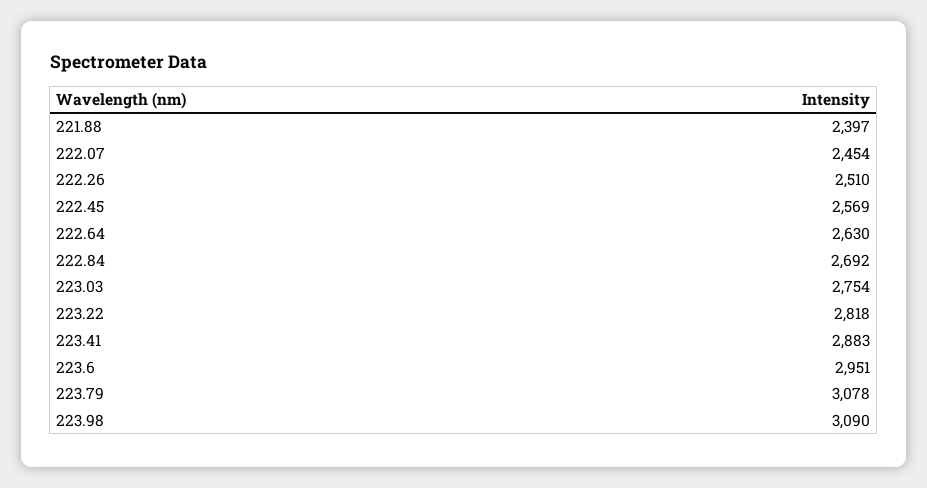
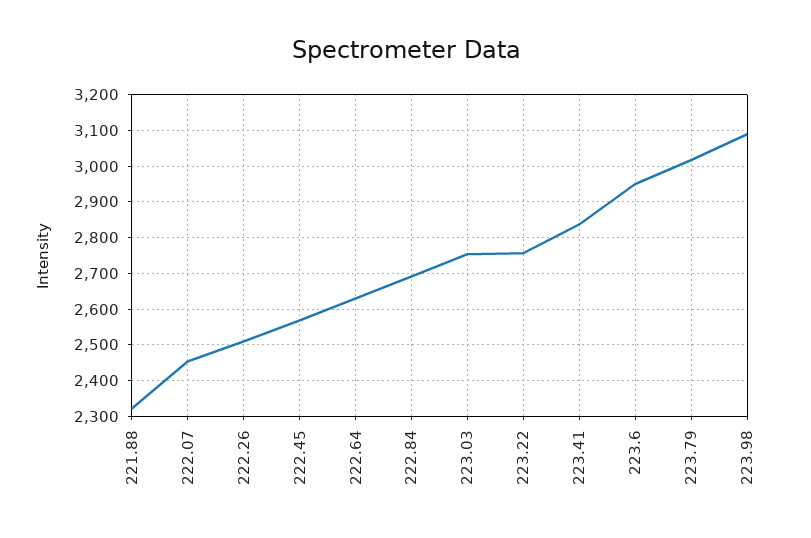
  {
-   "221.88": 2397,
+   "221.88": 2320,
    "222.07": 2454,
    "222.26": 2510,
    "222.45": 2569,
    "222.64": 2630,
    "222.84": 2692,
    "223.03": 2754,
-   "223.22": 2818,
+   "223.22": 2760,
-   "223.41": 2883,
+   "223.41": 2840,
    "223.6": 2951,
-   "223.79": 3078,
+   "223.79": 3020,
    "223.98": 3090
  }

